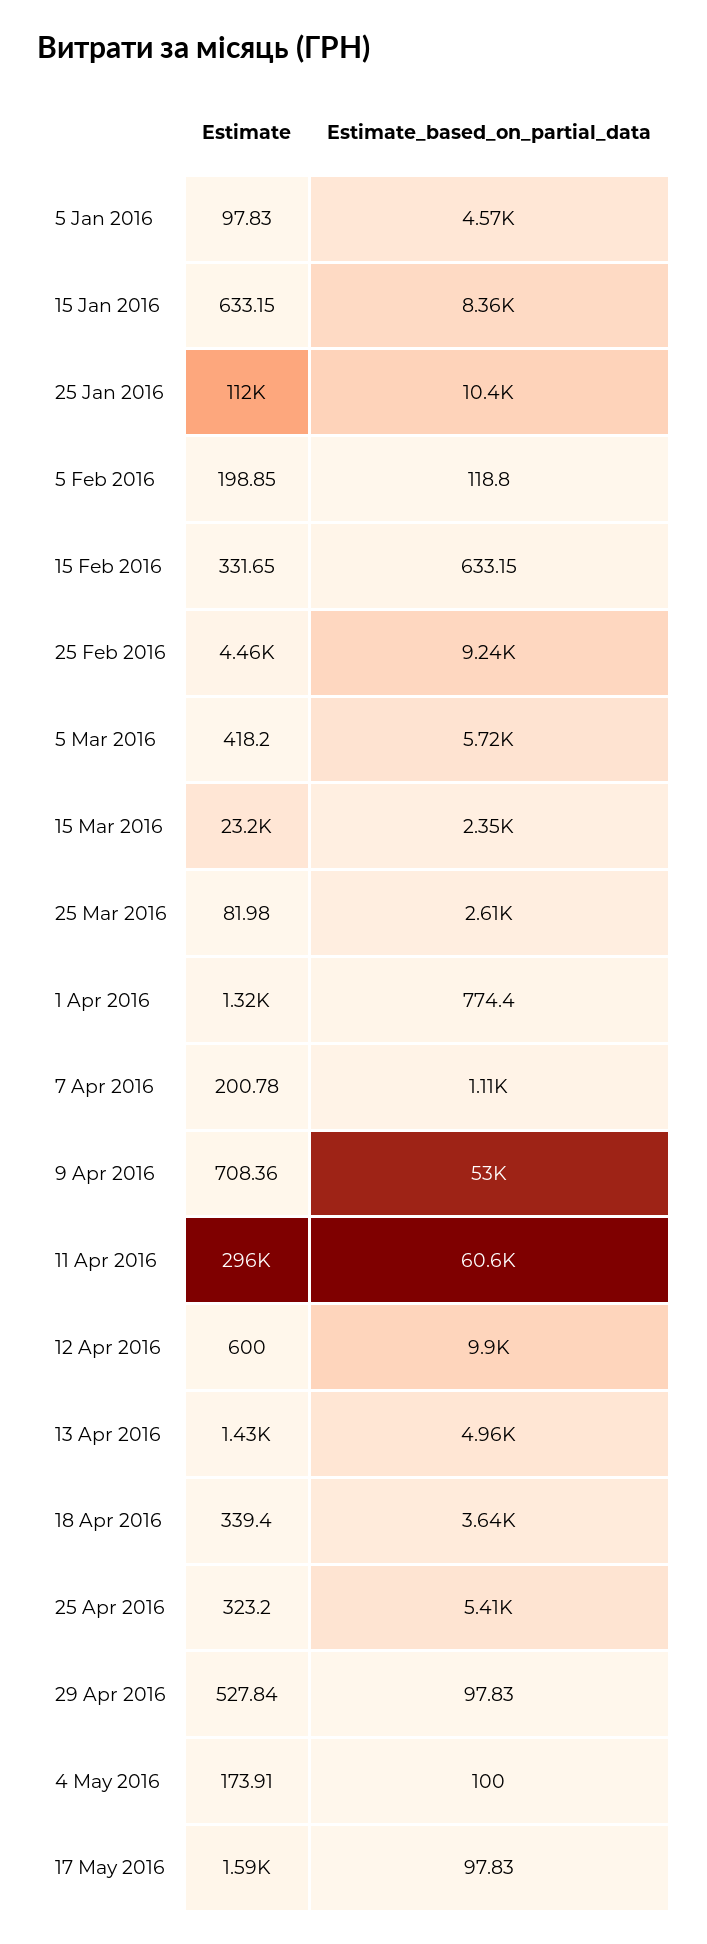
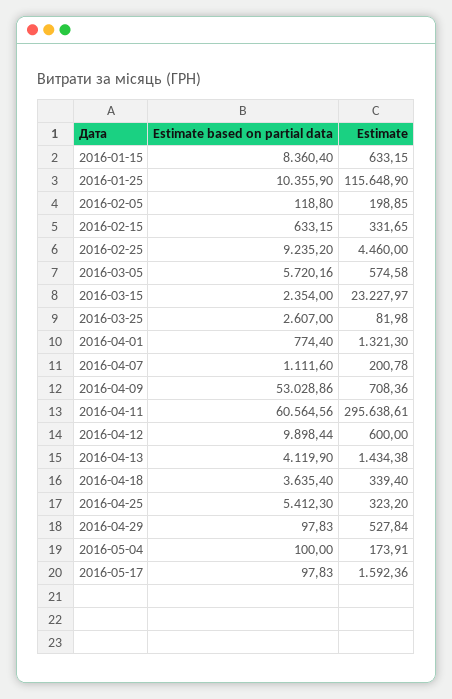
  {
    "Estimate": {
-     "5 Jan 2016": 97.83,
      "15 Jan 2016": 633.15,
-     "25 Jan 2016": 112000,
+     "25 Jan 2016": 115648.9,
      "5 Feb 2016": 198.85,
      "15 Feb 2016": 331.65,
      "25 Feb 2016": 4460,
-     "5 Mar 2016": 418.2,
+     "5 Mar 2016": 574.58,
      "15 Mar 2016": 23227.97,
      "25 Mar 2016": 81.98,
      "1 Apr 2016": 1321.3,
      "7 Apr 2016": 200.78,
      "9 Apr 2016": 708.36,
      "11 Apr 2016": 295638.61,
      "12 Apr 2016": 600,
      "13 Apr 2016": 1434.38,
      "18 Apr 2016": 339.4,
      "25 Apr 2016": 323.2,
      "29 Apr 2016": 527.84,
      "4 May 2016": 173.91,
      "17 May 2016": 1592.36
    },
    "Estimate_based_on_partial_data": {
-     "5 Jan 2016": 4570,
      "15 Jan 2016": 8360.4,
      "25 Jan 2016": 10355.9,
      "5 Feb 2016": 118.8,
      "15 Feb 2016": 633.15,
      "25 Feb 2016": 9235.2,
      "5 Mar 2016": 5720.16,
      "15 Mar 2016": 2354,
      "25 Mar 2016": 2607,
      "1 Apr 2016": 774.4,
      "7 Apr 2016": 1111.6,
      "9 Apr 2016": 53028.86,
      "11 Apr 2016": 60564.56,
      "12 Apr 2016": 9898.44,
-     "13 Apr 2016": 4960,
+     "13 Apr 2016": 4119.9,
      "18 Apr 2016": 3635.4,
      "25 Apr 2016": 5412.3,
      "29 Apr 2016": 97.83,
      "4 May 2016": 100,
      "17 May 2016": 97.83
    }
  }

